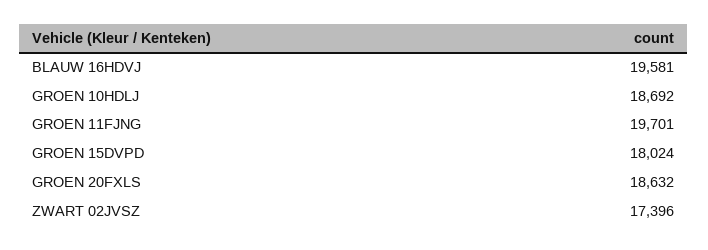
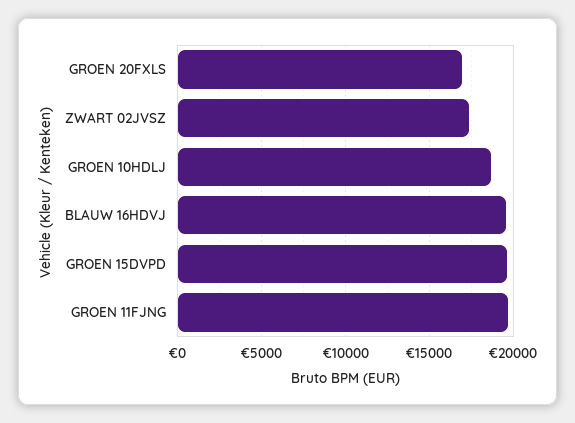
  {
    "BLAUW 16HDVJ": 19581,
    "GROEN 10HDLJ": 18692,
    "GROEN 11FJNG": 19701,
-   "GROEN 15DVPD": 18024,
+   "GROEN 15DVPD": 19500,
-   "GROEN 20FXLS": 18632,
+   "GROEN 20FXLS": 17000,
    "ZWART 02JVSZ": 17396
  }

